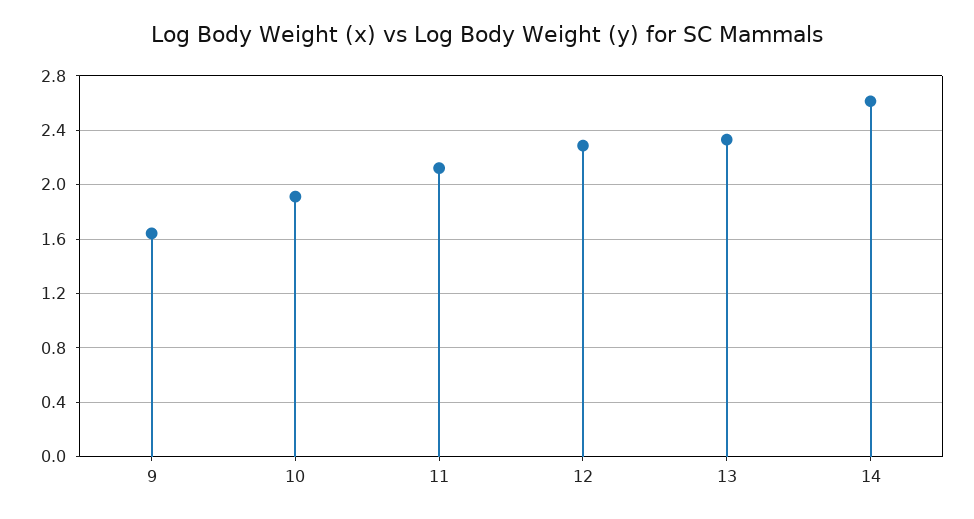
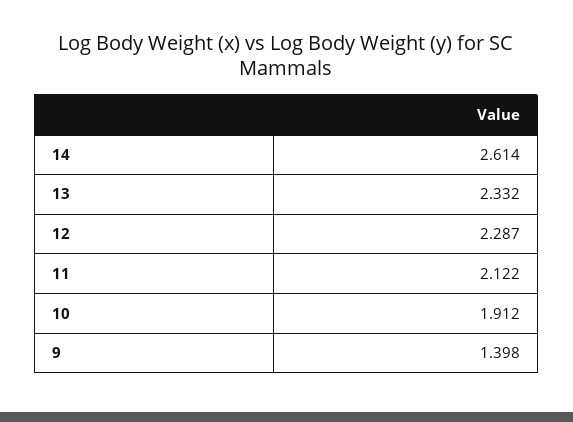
  {
-   "9": 1.65,
+   "9": 1.398,
    "10": 1.912,
    "11": 2.122,
    "12": 2.287,
    "13": 2.332,
    "14": 2.614
  }

